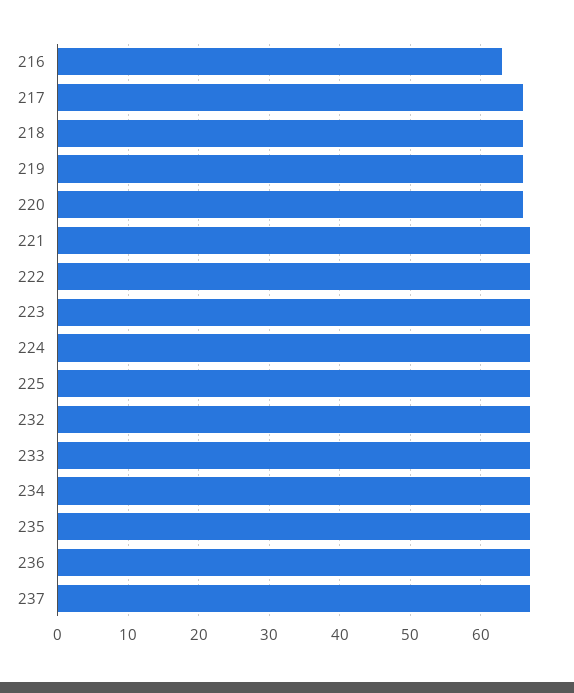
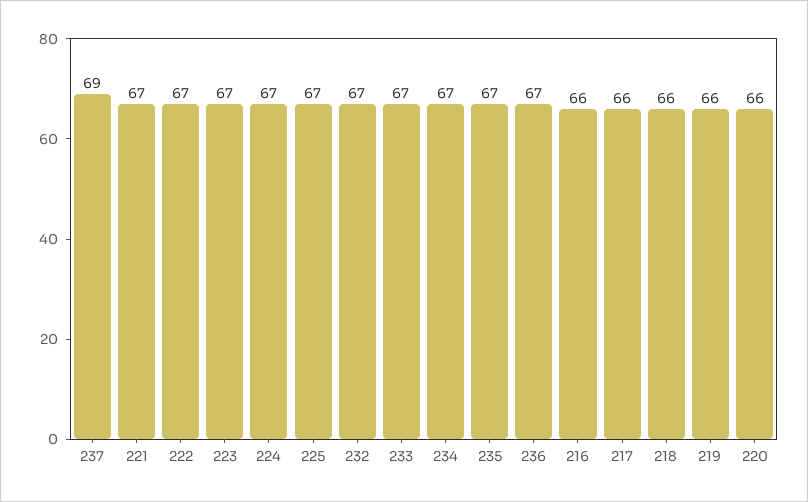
  {
-   "216": 63,
+   "216": 66,
    "217": 66,
    "218": 66,
    "219": 66,
    "220": 66,
    "221": 67,
    "222": 67,
    "223": 67,
    "224": 67,
    "225": 67,
    "232": 67,
    "233": 67,
    "234": 67,
    "235": 67,
    "236": 67,
-   "237": 67
+   "237": 69
  }

